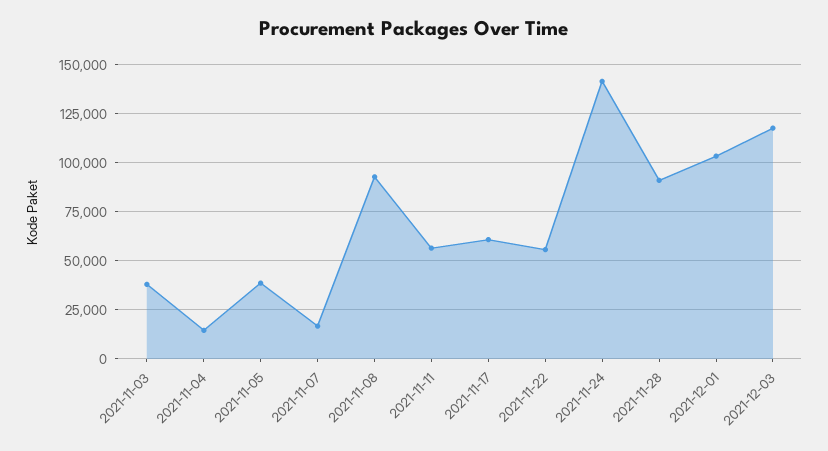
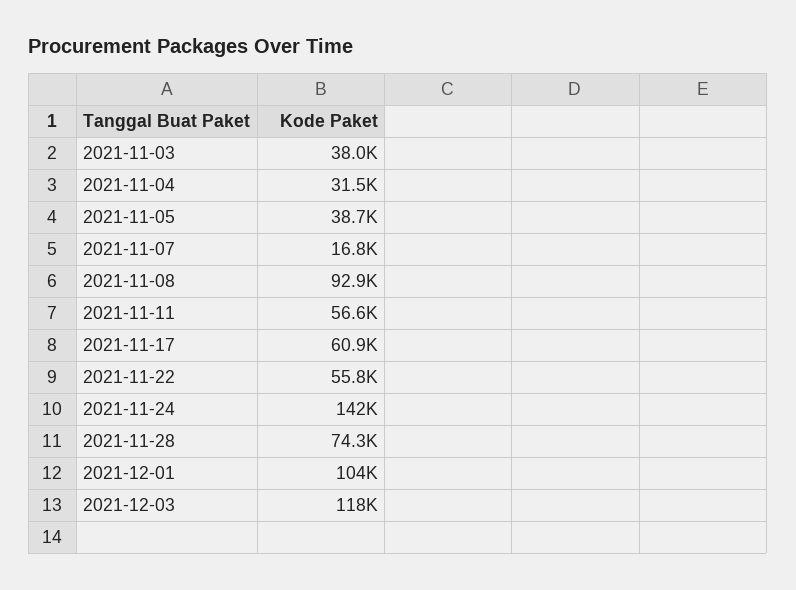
  {
    "2021-11-03": 38000,
-   "2021-11-04": 15000,
+   "2021-11-04": 31500,
    "2021-11-05": 38700,
    "2021-11-07": 16800,
    "2021-11-08": 92900,
    "2021-11-11": 56600,
    "2021-11-17": 60900,
    "2021-11-22": 55800,
    "2021-11-24": 142000,
-   "2021-11-28": 90000,
+   "2021-11-28": 74300,
    "2021-12-01": 104000,
    "2021-12-03": 118000
  }

